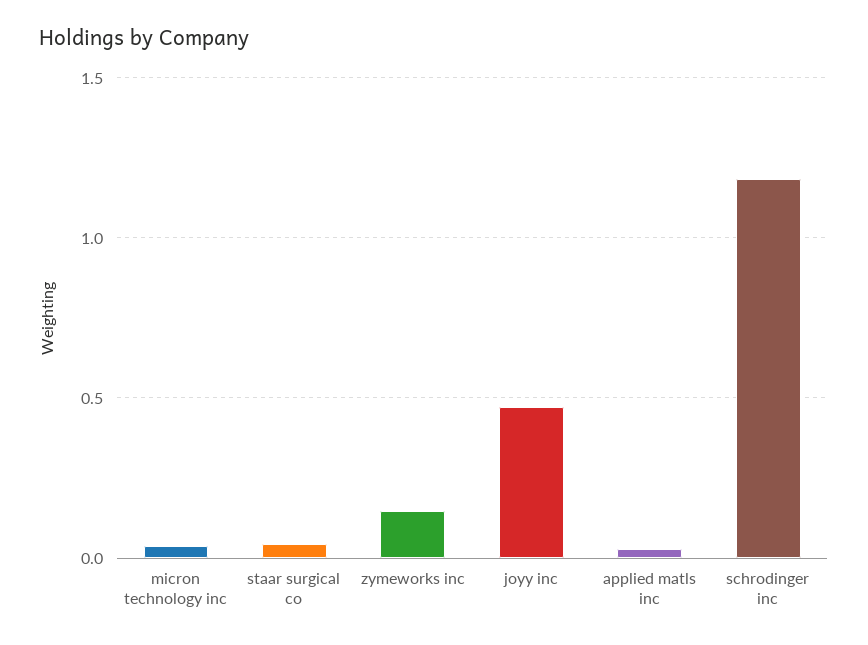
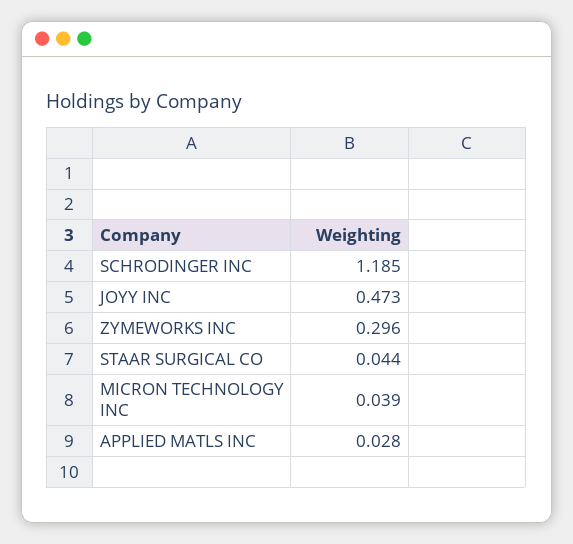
  {
    "micron technology inc": 0.039,
    "staar surgical co": 0.044,
-   "zymeworks inc": 0.15,
+   "zymeworks inc": 0.296,
    "joyy inc": 0.473,
    "applied matls inc": 0.028,
    "schrodinger inc": 1.185
  }

